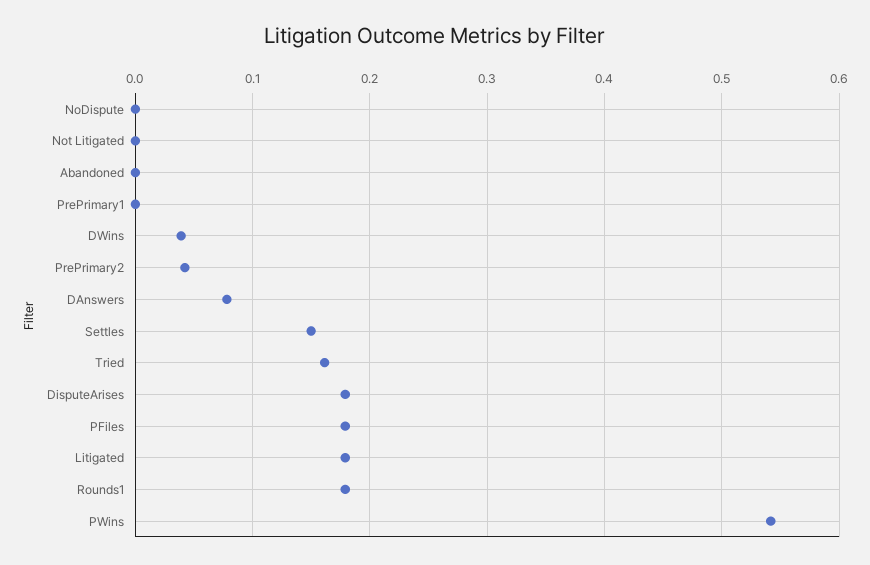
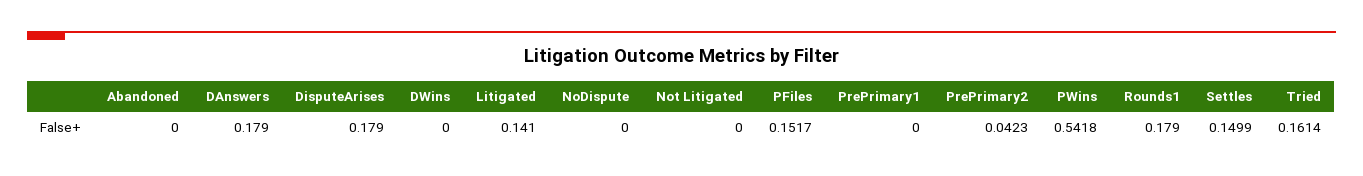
  {
    "NoDispute": 0,
    "Not Litigated": 0,
    "Abandoned": 0,
    "PrePrimary1": 0,
-   "DWins": 0.04,
+   "DWins": 0,
    "PrePrimary2": 0.0423,
-   "DAnswers": 0.08,
+   "DAnswers": 0.179,
    "Settles": 0.1499,
    "Tried": 0.1614,
    "DisputeArises": 0.179,
-   "PFiles": 0.18,
+   "PFiles": 0.1517,
-   "Litigated": 0.18,
+   "Litigated": 0.141,
    "Rounds1": 0.179,
    "PWins": 0.5418
  }

